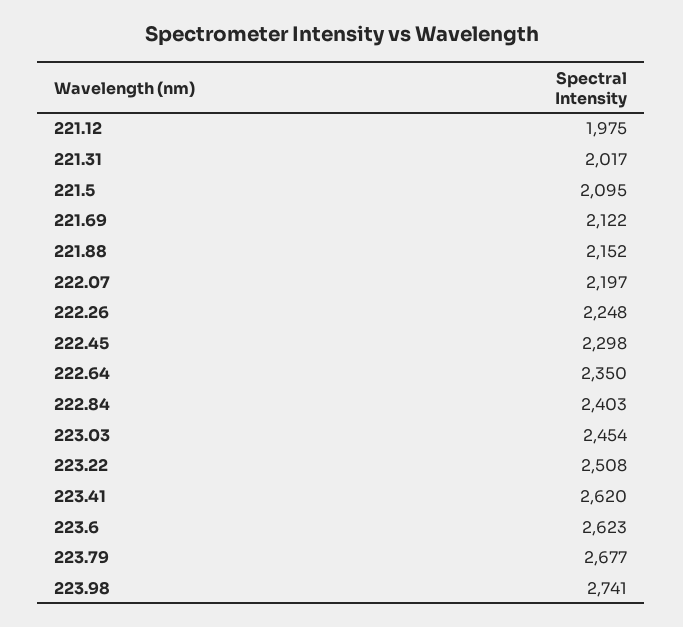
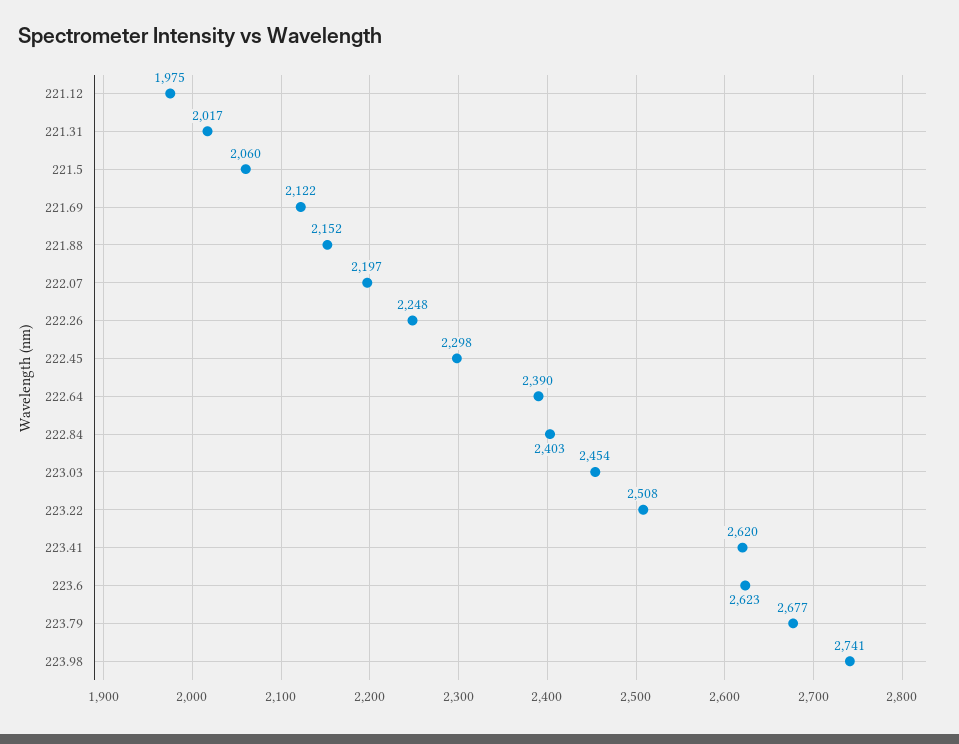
  {
    "221.12": 1975,
    "221.31": 2017,
-   "221.5": 2095,
+   "221.5": 2060,
    "221.69": 2122,
    "221.88": 2152,
    "222.07": 2197,
    "222.26": 2248,
    "222.45": 2298,
-   "222.64": 2350,
+   "222.64": 2390,
    "222.84": 2403,
    "223.03": 2454,
    "223.22": 2508,
    "223.41": 2620,
    "223.6": 2623,
    "223.79": 2677,
    "223.98": 2741
  }

